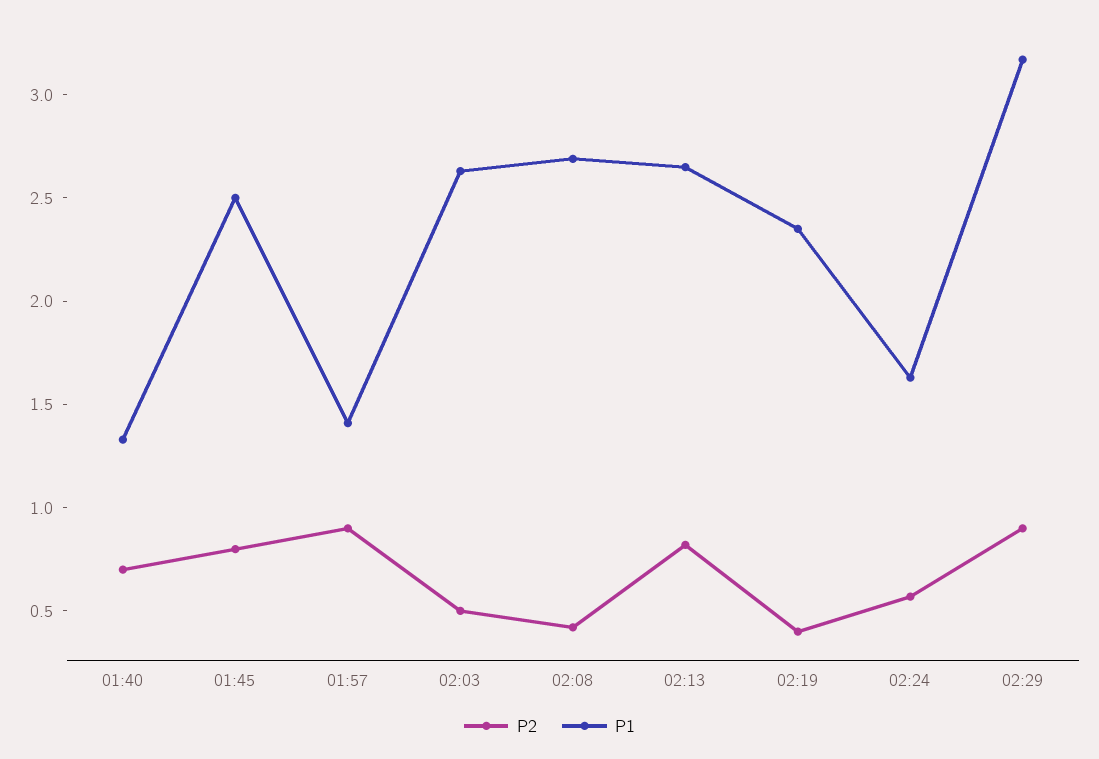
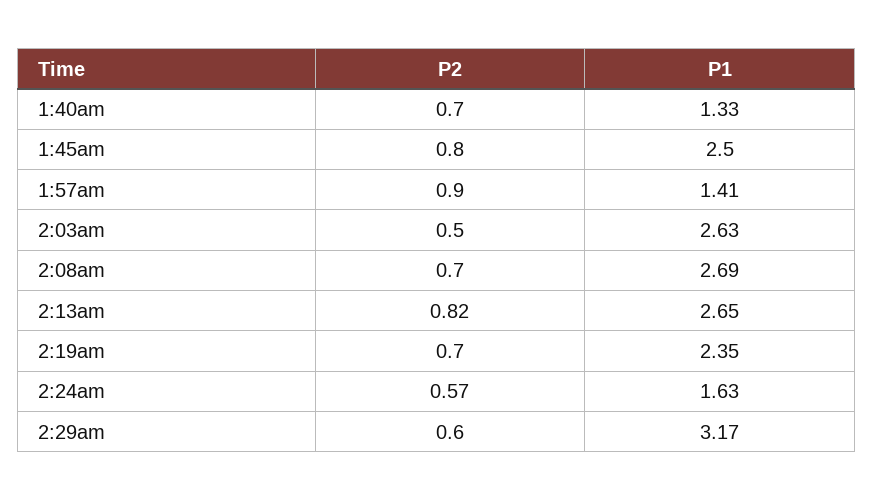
  {
    "P2": {
      "01:40": 0.7,
      "01:45": 0.8,
      "01:57": 0.9,
      "02:03": 0.5,
-     "02:08": 0.4,
+     "02:08": 0.7,
      "02:13": 0.82,
-     "02:19": 0.4,
+     "02:19": 0.7,
      "02:24": 0.57,
-     "02:29": 0.9
+     "02:29": 0.6
    },
    "P1": {
      "01:40": 1.33,
      "01:45": 2.5,
      "01:57": 1.41,
      "02:03": 2.63,
      "02:08": 2.69,
      "02:13": 2.65,
      "02:19": 2.35,
      "02:24": 1.63,
      "02:29": 3.17
    }
  }

